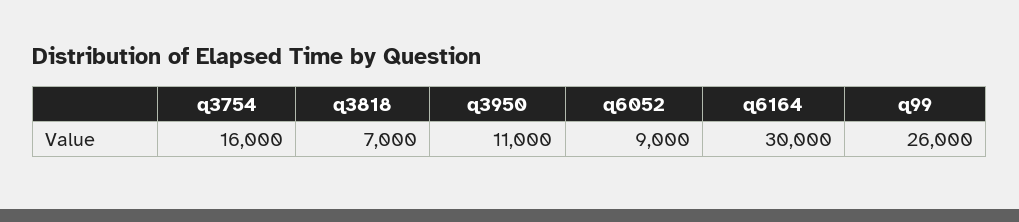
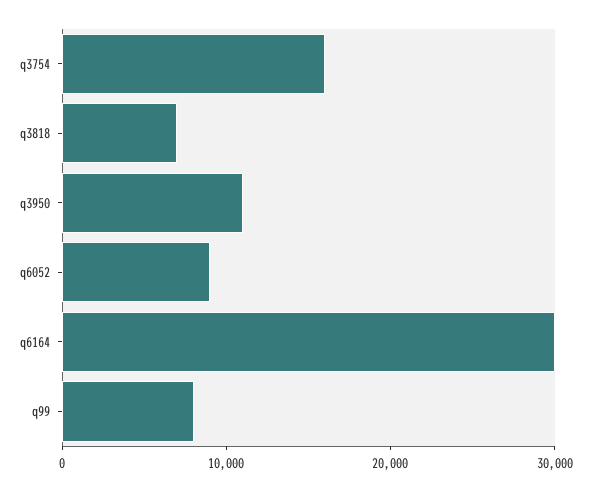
  {
    "q3754": 16000,
    "q3818": 7000,
    "q3950": 11000,
    "q6052": 9000,
    "q6164": 30000,
-   "q99": 26000
+   "q99": 8000
  }

